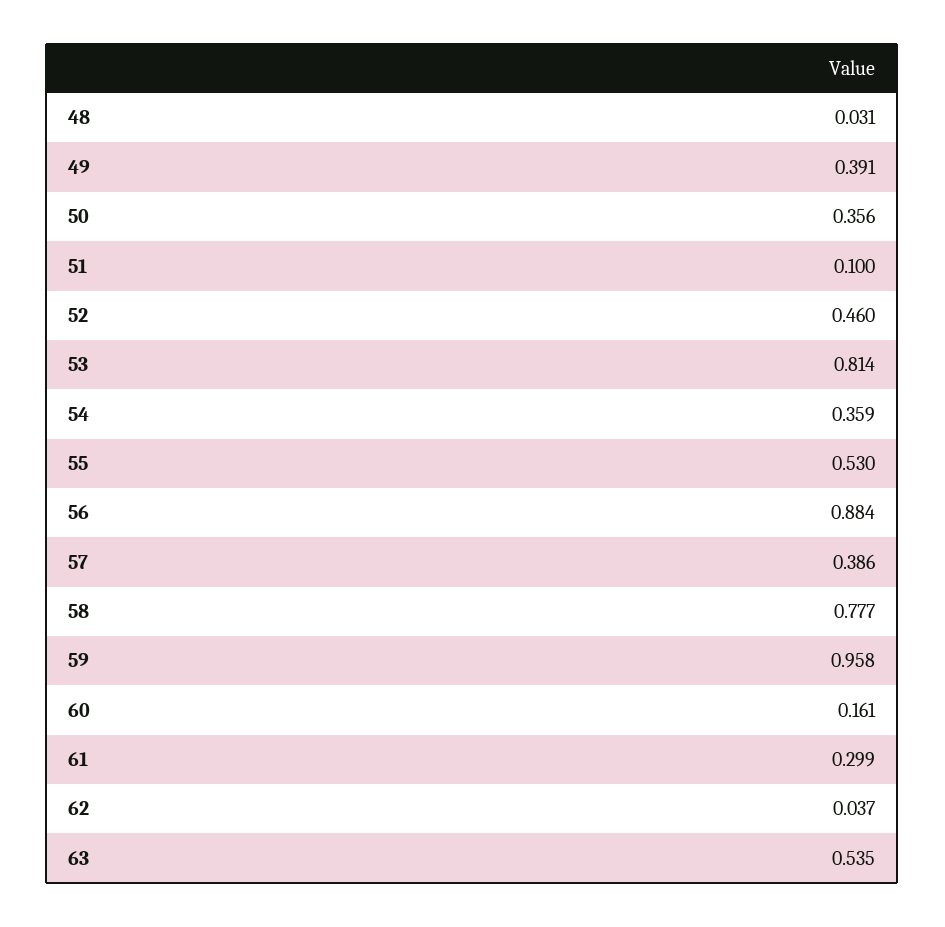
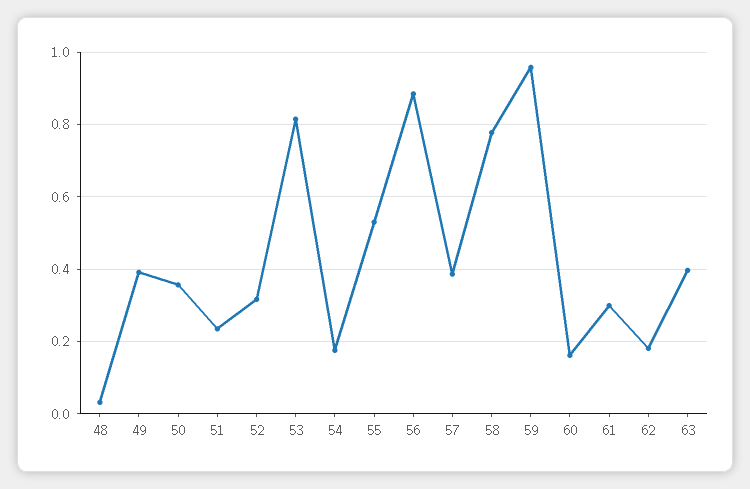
  {
    "48": 0.031,
    "49": 0.391,
    "50": 0.356,
-   "51": 0.1,
+   "51": 0.24,
-   "52": 0.46,
+   "52": 0.32,
    "53": 0.814,
-   "54": 0.359,
+   "54": 0.18,
    "55": 0.53,
    "56": 0.884,
    "57": 0.386,
    "58": 0.777,
    "59": 0.958,
    "60": 0.161,
    "61": 0.299,
-   "62": 0.037,
+   "62": 0.18,
-   "63": 0.535
+   "63": 0.4
  }

